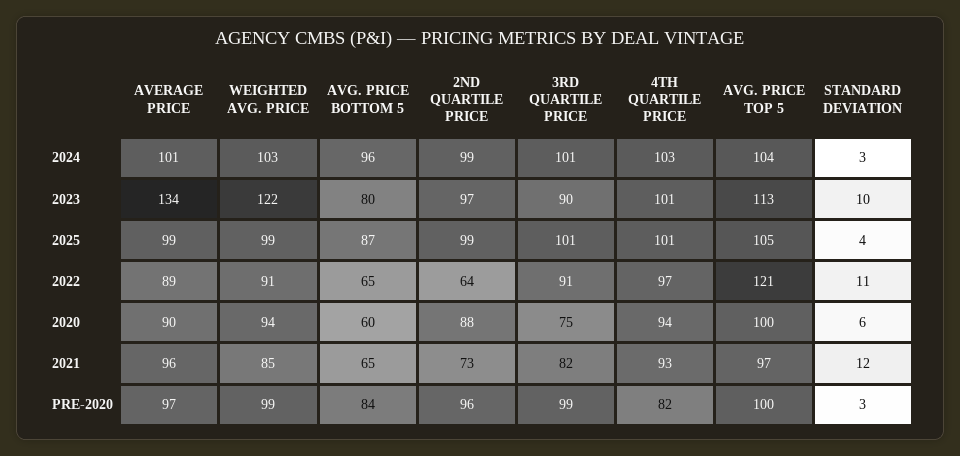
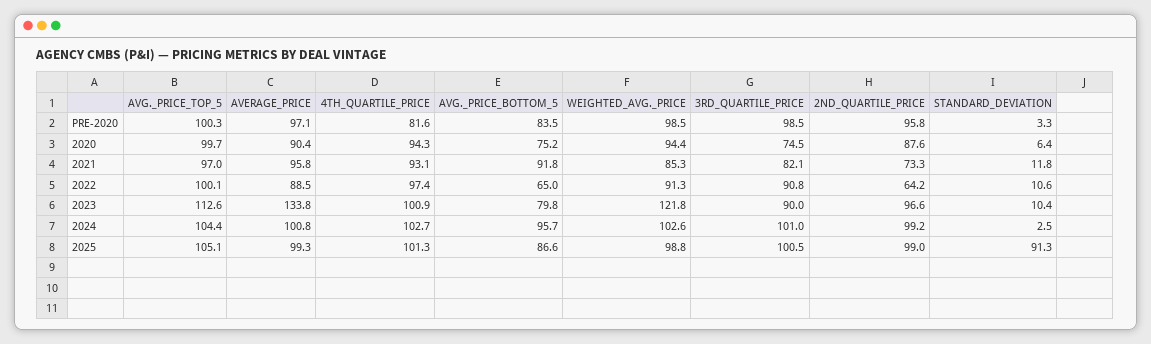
  {
    "AVERAGE PRICE": {
      "2024": 100.8,
      "2023": 133.8,
      "2025": 99.3,
      "2022": 88.5,
      "2020": 90.4,
      "2021": 95.8,
      "PRE-2020": 97.1
    },
    "WEIGHTED AVG. PRICE": {
      "2024": 102.6,
      "2023": 121.8,
      "2025": 98.8,
      "2022": 91.3,
      "2020": 94.4,
      "2021": 85.3,
      "PRE-2020": 98.5
    },
    "AVG. PRICE BOTTOM 5": {
      "2024": 95.7,
      "2023": 79.8,
      "2025": 86.6,
      "2022": 65,
-     "2020": 60,
+     "2020": 75.2,
-     "2021": 65,
+     "2021": 91.8,
      "PRE-2020": 83.5
    },
    "2ND QUARTILE PRICE": {
      "2024": 99.2,
      "2023": 96.6,
      "2025": 99,
      "2022": 64.2,
      "2020": 87.6,
      "2021": 73.3,
      "PRE-2020": 95.8
    },
    "3RD QUARTILE PRICE": {
      "2024": 101,
      "2023": 90,
      "2025": 100.5,
      "2022": 90.8,
      "2020": 74.5,
      "2021": 82.1,
      "PRE-2020": 98.5
    },
    "4TH QUARTILE PRICE": {
      "2024": 102.7,
      "2023": 100.9,
      "2025": 101.3,
      "2022": 97.4,
      "2020": 94.3,
      "2021": 93.1,
      "PRE-2020": 81.6
    },
    "AVG. PRICE TOP 5": {
      "2024": 104.4,
      "2023": 112.6,
      "2025": 105.1,
-     "2022": 121,
+     "2022": 100.1,
      "2020": 99.7,
      "2021": 97,
      "PRE-2020": 100.3
    },
    "STANDARD DEVIATION": {
      "2024": 2.5,
      "2023": 10.4,
-     "2025": 4,
+     "2025": 91.3,
      "2022": 10.6,
      "2020": 6.4,
      "2021": 11.8,
      "PRE-2020": 3.3
    }
  }

